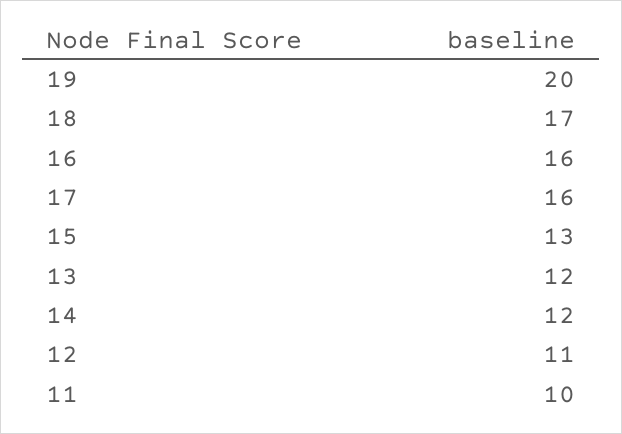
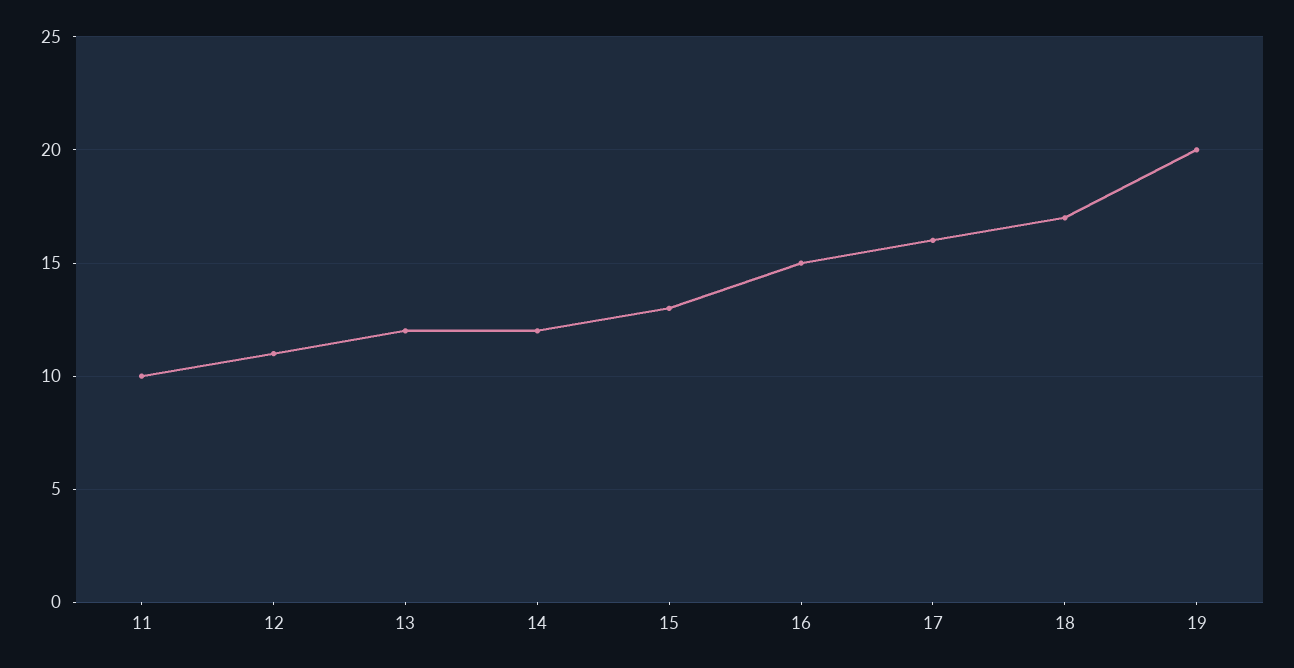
  {
    "19": 20,
    "18": 17,
-   "16": 16,
+   "16": 15,
    "17": 16,
    "15": 13,
    "13": 12,
    "14": 12,
    "12": 11,
    "11": 10
  }

